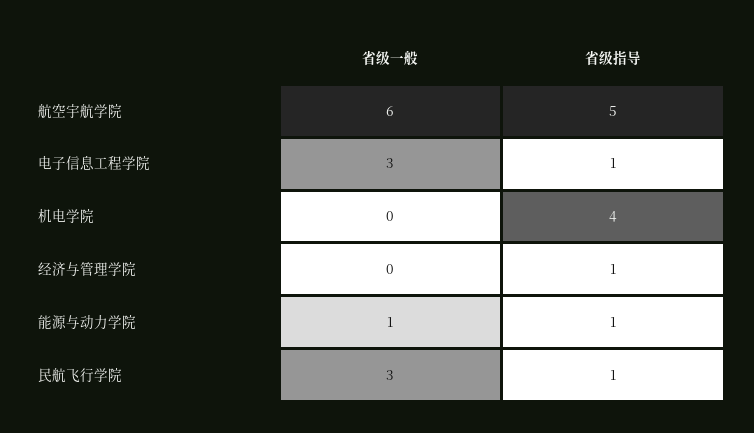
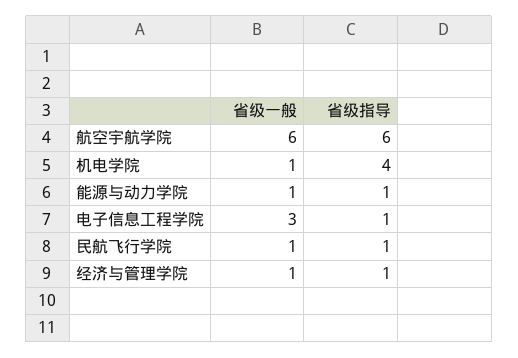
  {
    "省级一般": {
      "航空宇航学院": 6,
      "电子信息工程学院": 3,
-     "机电学院": 0,
+     "机电学院": 1,
-     "经济与管理学院": 0,
+     "经济与管理学院": 1,
      "能源与动力学院": 1,
-     "民航飞行学院": 3
+     "民航飞行学院": 1
    },
    "省级指导": {
-     "航空宇航学院": 5,
+     "航空宇航学院": 6,
      "电子信息工程学院": 1,
      "机电学院": 4,
      "经济与管理学院": 1,
      "能源与动力学院": 1,
      "民航飞行学院": 1
    }
  }

